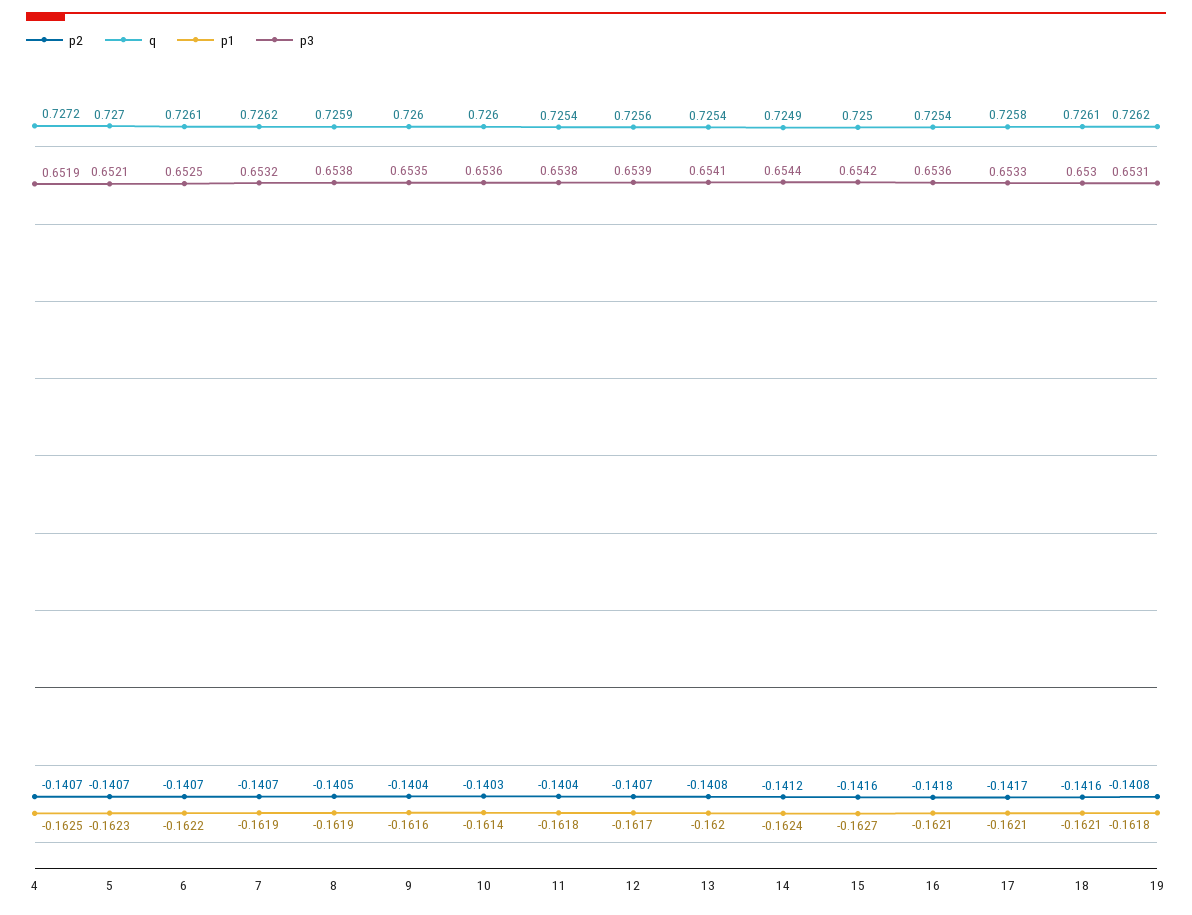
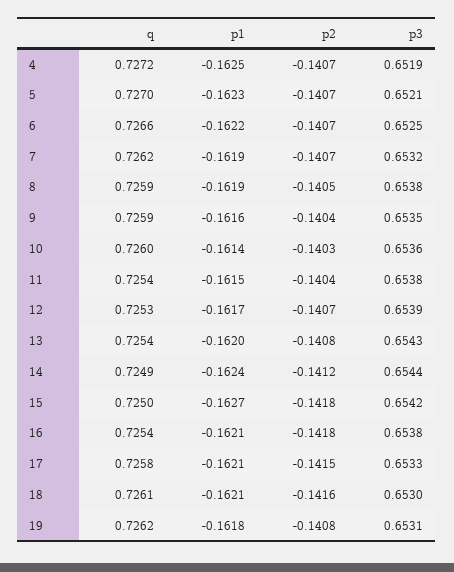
  {
    "p2": {
      "4": -0.1407,
      "5": -0.1407,
      "6": -0.1407,
      "7": -0.1407,
      "8": -0.1405,
      "9": -0.1404,
      "10": -0.1403,
      "11": -0.1404,
      "12": -0.1407,
      "13": -0.1408,
      "14": -0.1412,
-     "15": -0.1416,
+     "15": -0.1418,
      "16": -0.1418,
-     "17": -0.1417,
+     "17": -0.1415,
      "18": -0.1416,
      "19": -0.1408
    },
    "q": {
      "4": 0.7272,
      "5": 0.727,
-     "6": 0.7261,
+     "6": 0.7266,
      "7": 0.7262,
      "8": 0.7259,
-     "9": 0.726,
+     "9": 0.7259,
      "10": 0.726,
      "11": 0.7254,
-     "12": 0.7256,
+     "12": 0.7253,
      "13": 0.7254,
      "14": 0.7249,
      "15": 0.725,
      "16": 0.7254,
      "17": 0.7258,
      "18": 0.7261,
      "19": 0.7262
    },
    "p1": {
      "4": -0.1625,
      "5": -0.1623,
      "6": -0.1622,
      "7": -0.1619,
      "8": -0.1619,
      "9": -0.1616,
      "10": -0.1614,
-     "11": -0.1618,
+     "11": -0.1615,
      "12": -0.1617,
      "13": -0.162,
      "14": -0.1624,
      "15": -0.1627,
      "16": -0.1621,
      "17": -0.1621,
      "18": -0.1621,
      "19": -0.1618
    },
    "p3": {
      "4": 0.6519,
      "5": 0.6521,
      "6": 0.6525,
      "7": 0.6532,
      "8": 0.6538,
      "9": 0.6535,
      "10": 0.6536,
      "11": 0.6538,
      "12": 0.6539,
-     "13": 0.6541,
+     "13": 0.6543,
      "14": 0.6544,
      "15": 0.6542,
-     "16": 0.6536,
+     "16": 0.6538,
      "17": 0.6533,
      "18": 0.653,
      "19": 0.6531
    }
  }

